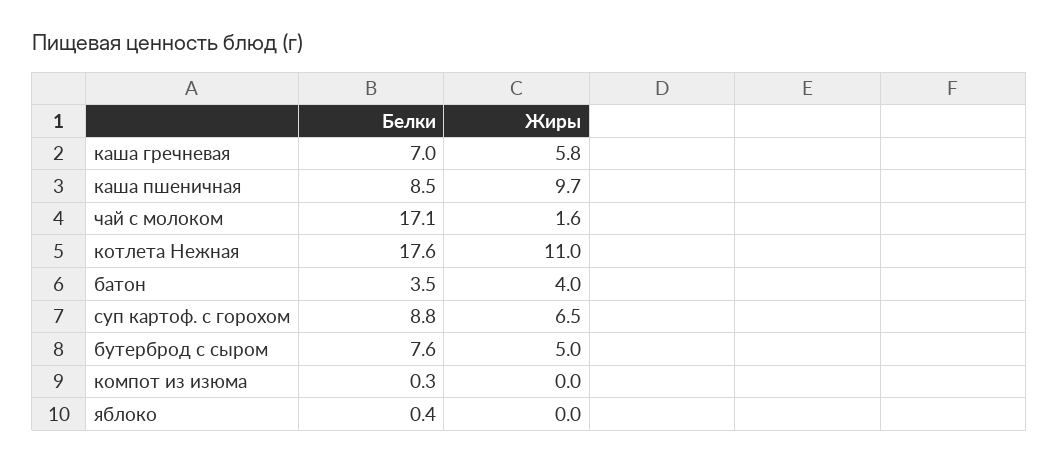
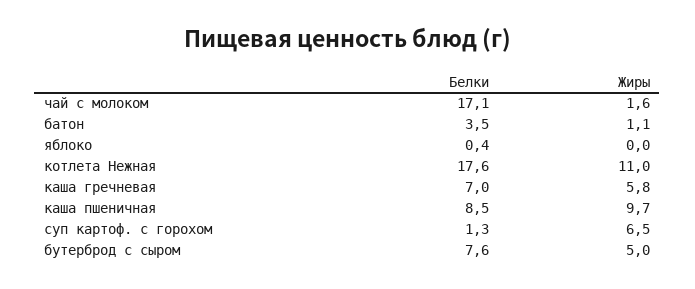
  {
    "Белки": {
      "каша гречневая": 7,
      "каша пшеничная": 8.5,
      "чай с молоком": 17.1,
      "котлета Нежная": 17.6,
      "батон": 3.5,
-     "суп картоф. с горохом": 8.8,
+     "суп картоф. с горохом": 1.3,
      "бутерброд с сыром": 7.6,
-     "компот из изюма": 0.3,
      "яблоко": 0.4
    },
    "Жиры": {
      "каша гречневая": 5.8,
      "каша пшеничная": 9.7,
      "чай с молоком": 1.6,
      "котлета Нежная": 11,
-     "батон": 4,
+     "батон": 1.1,
      "суп картоф. с горохом": 6.5,
      "бутерброд с сыром": 5,
-     "компот из изюма": 0,
      "яблоко": 0
    }
  }

